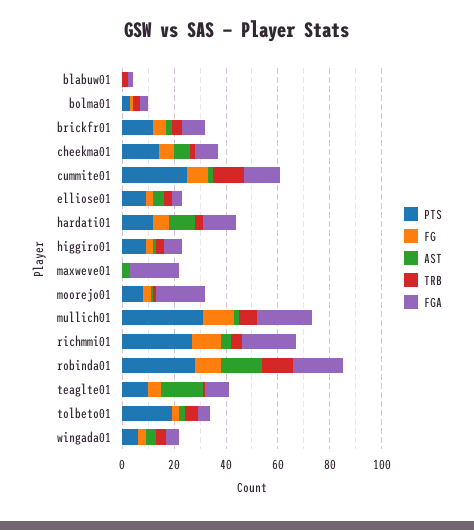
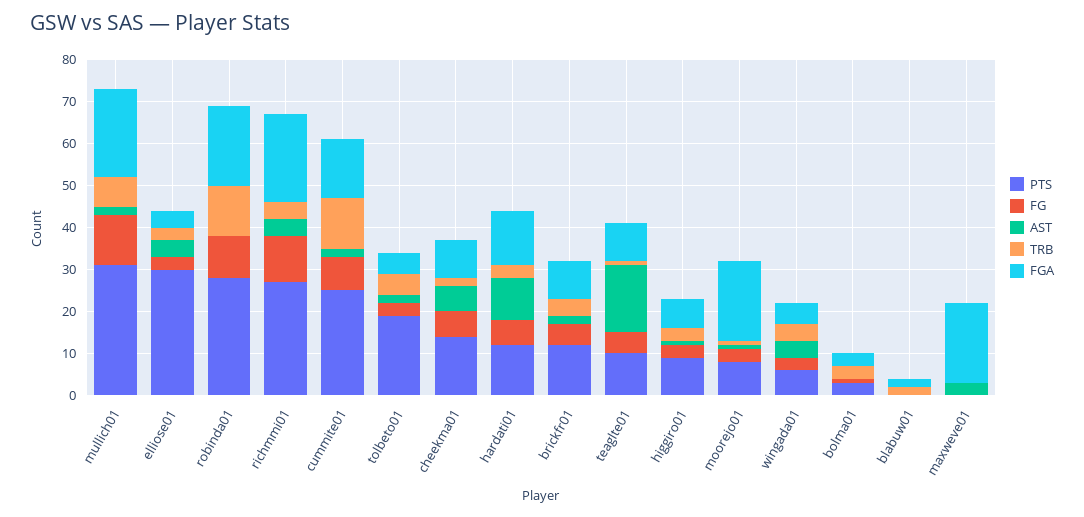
  {
    "PTS": {
      "blabuw01": 0,
      "bolma01": 5,
      "brickfr01": 10,
      "cheekma01": 15,
      "cummite01": 25,
-     "elliose01": 10,
+     "elliose01": 30,
      "hardati01": 10,
      "higgiro01": 10,
      "maxweve01": 0,
      "moorejo01": 10,
      "mullich01": 30,
      "richmmi01": 25,
      "robinda01": 30,
      "teaglte01": 10,
      "tolbeto01": 20,
      "wingada01": 5
    },
    "FG": {
      "blabuw01": 0,
      "bolma01": 0,
      "brickfr01": 5,
      "cheekma01": 5,
      "cummite01": 10,
      "elliose01": 5,
      "hardati01": 5,
      "higgiro01": 5,
      "maxweve01": 0,
      "moorejo01": 5,
      "mullich01": 10,
      "richmmi01": 10,
      "robinda01": 10,
      "teaglte01": 5,
      "tolbeto01": 5,
      "wingada01": 5
    },
    "AST": {
      "blabuw01": 0,
      "bolma01": 0,
      "brickfr01": 0,
      "cheekma01": 5,
      "cummite01": 0,
      "elliose01": 5,
      "hardati01": 10,
      "higgiro01": 0,
      "maxweve01": 5,
      "moorejo01": 0,
      "mullich01": 0,
      "richmmi01": 5,
-     "robinda01": 15,
+     "robinda01": 0,
      "teaglte01": 15,
      "tolbeto01": 0,
      "wingada01": 5
    },
    "TRB": {
      "blabuw01": 0,
      "bolma01": 5,
      "brickfr01": 5,
      "cheekma01": 0,
      "cummite01": 10,
      "elliose01": 5,
      "hardati01": 5,
      "higgiro01": 5,
      "maxweve01": 0,
      "moorejo01": 0,
      "mullich01": 5,
      "richmmi01": 5,
      "robinda01": 10,
      "teaglte01": 0,
      "tolbeto01": 5,
      "wingada01": 5
    },
    "FGA": {
      "blabuw01": 0,
      "bolma01": 5,
      "brickfr01": 10,
      "cheekma01": 10,
      "cummite01": 15,
      "elliose01": 5,
      "hardati01": 15,
      "higgiro01": 5,
      "maxweve01": 20,
      "moorejo01": 20,
      "mullich01": 20,
      "richmmi01": 20,
      "robinda01": 20,
      "teaglte01": 10,
      "tolbeto01": 5,
      "wingada01": 5
    }
  }

